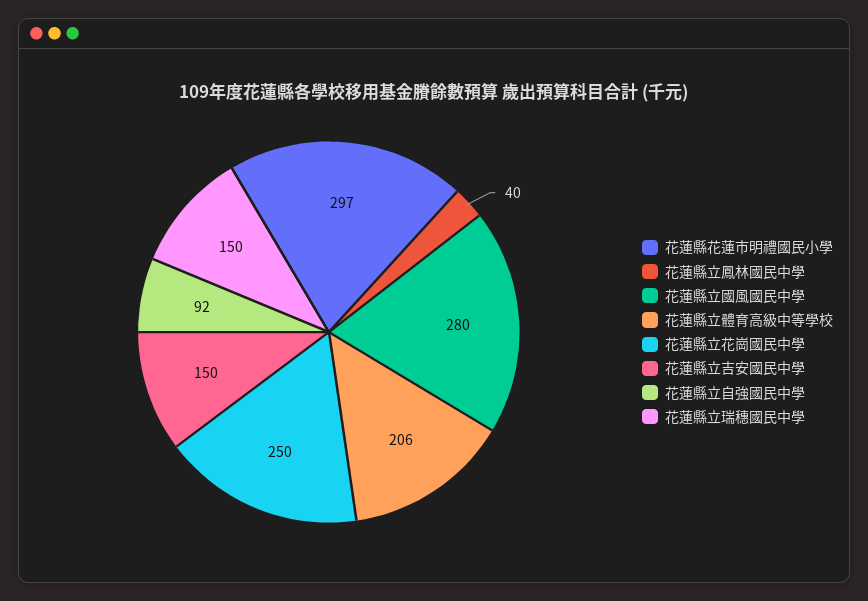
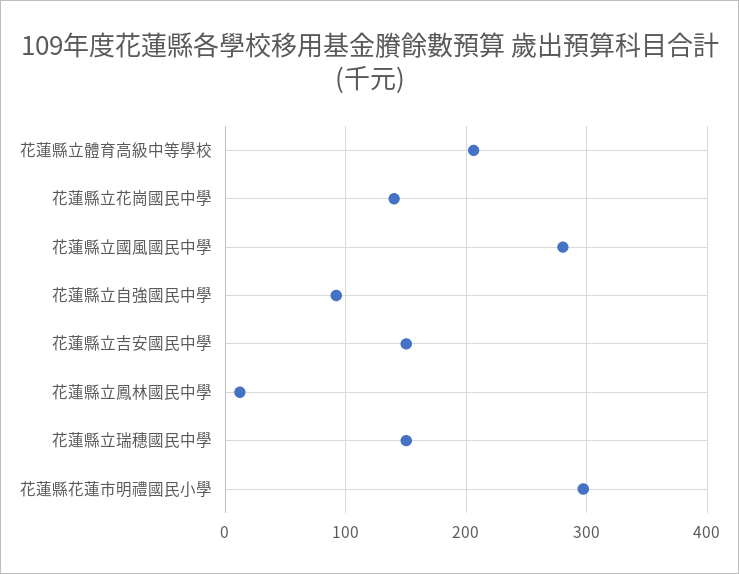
  {
    "花蓮縣花蓮市明禮國民小學": 297,
-   "花蓮縣立鳳林國民中學": 40,
+   "花蓮縣立鳳林國民中學": 10,
    "花蓮縣立國風國民中學": 280,
    "花蓮縣立體育高級中等學校": 206,
-   "花蓮縣立花崗國民中學": 250,
+   "花蓮縣立花崗國民中學": 140,
    "花蓮縣立吉安國民中學": 150,
    "花蓮縣立自強國民中學": 92,
    "花蓮縣立瑞穗國民中學": 150
  }

